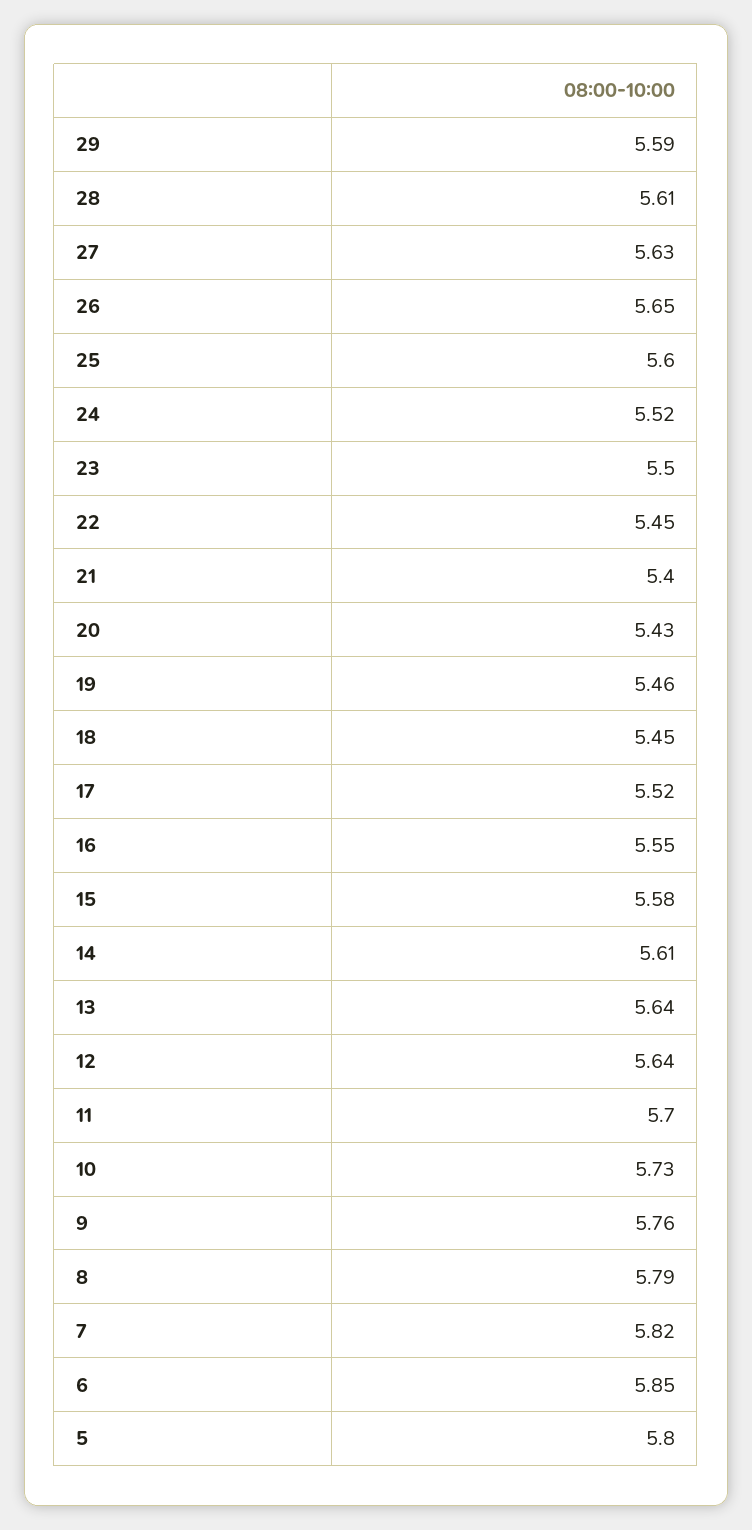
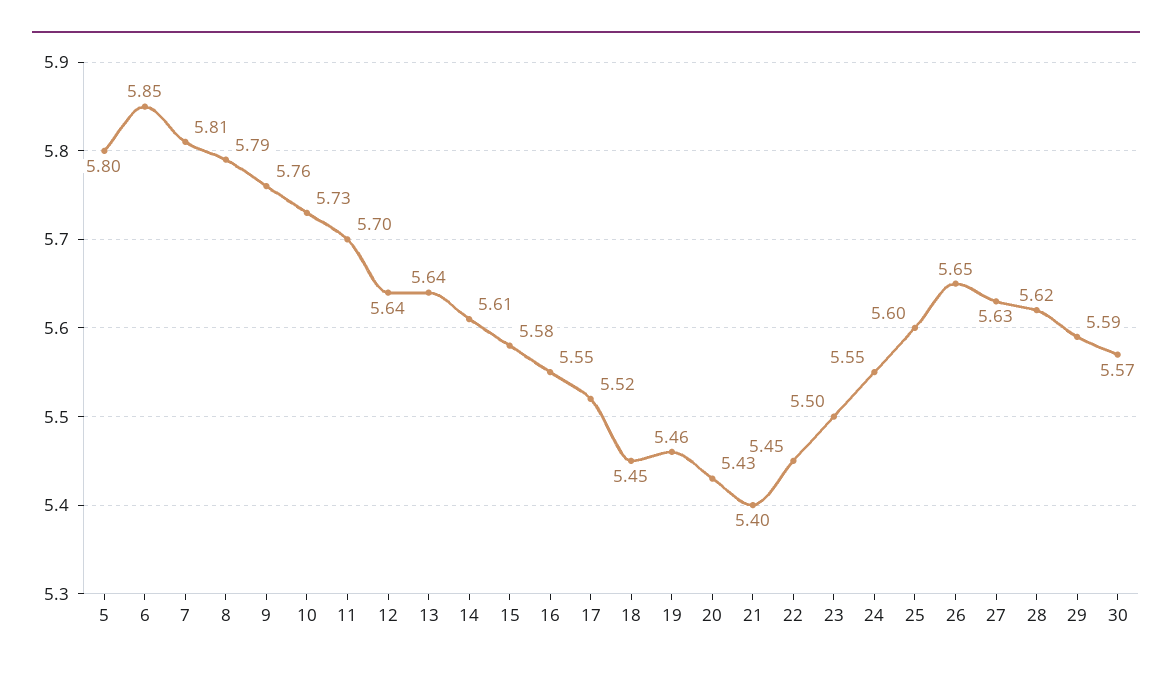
  {
    "29": 5.59,
-   "28": 5.61,
+   "28": 5.62,
    "27": 5.63,
    "26": 5.65,
    "25": 5.6,
-   "24": 5.52,
+   "24": 5.55,
    "23": 5.5,
    "22": 5.45,
    "21": 5.4,
    "20": 5.43,
    "19": 5.46,
    "18": 5.45,
    "17": 5.52,
    "16": 5.55,
    "15": 5.58,
    "14": 5.61,
    "13": 5.64,
    "12": 5.64,
    "11": 5.7,
    "10": 5.73,
    "9": 5.76,
    "8": 5.79,
-   "7": 5.82,
+   "7": 5.81,
    "6": 5.85,
-   "5": 5.8
+   "5": 5.8,
+   "30": 5.57
  }

